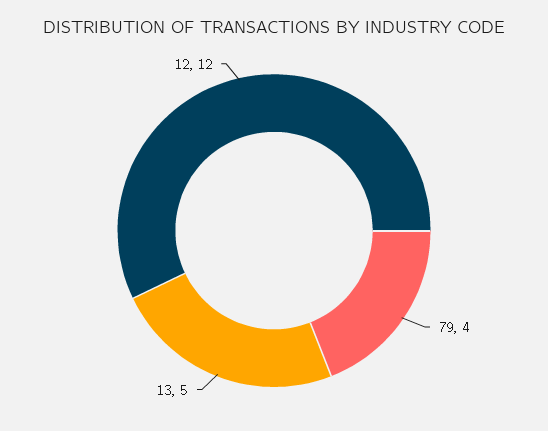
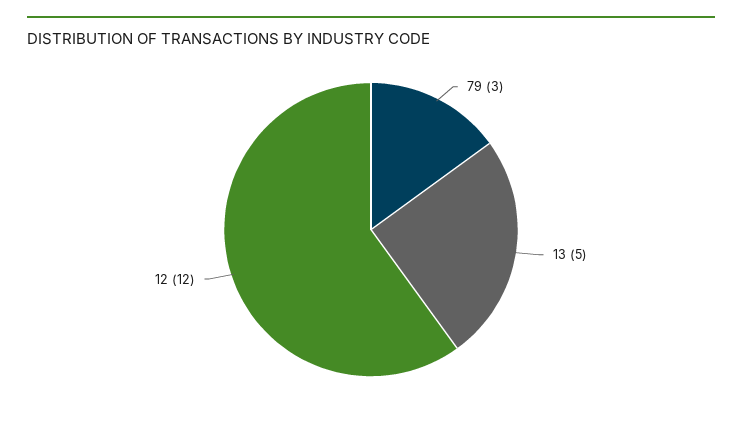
  {
-   "79": 4,
+   "79": 3,
    "13": 5,
    "12": 12
  }

